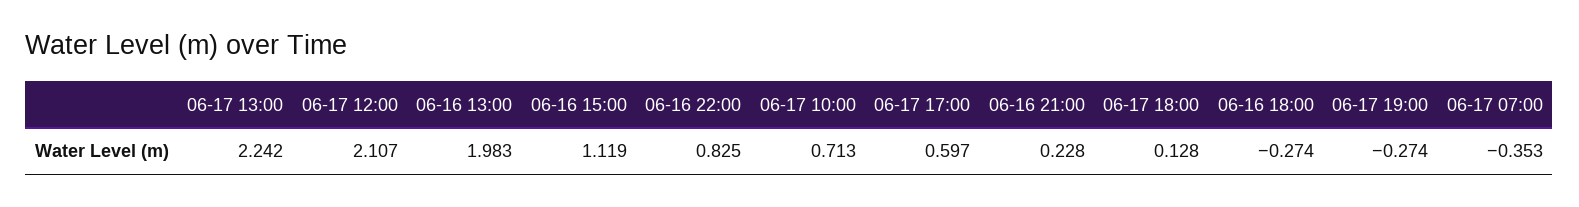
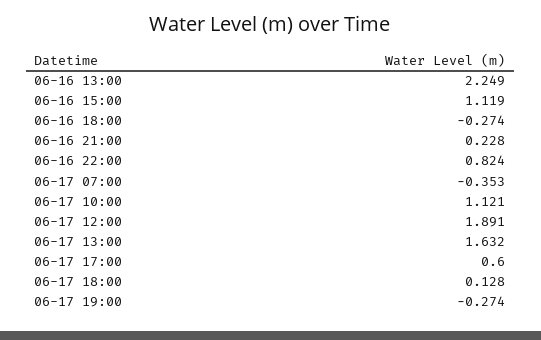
  {
-   "06-17 13:00": 2.242,
+   "06-17 13:00": 1.632,
-   "06-17 12:00": 2.107,
+   "06-17 12:00": 1.891,
-   "06-16 13:00": 1.983,
+   "06-16 13:00": 2.249,
    "06-16 15:00": 1.119,
-   "06-16 22:00": 0.825,
+   "06-16 22:00": 0.824,
-   "06-17 10:00": 0.713,
+   "06-17 10:00": 1.121,
-   "06-17 17:00": 0.597,
+   "06-17 17:00": 0.6,
    "06-16 21:00": 0.228,
    "06-17 18:00": 0.128,
    "06-16 18:00": -0.274,
    "06-17 19:00": -0.274,
    "06-17 07:00": -0.353
  }

